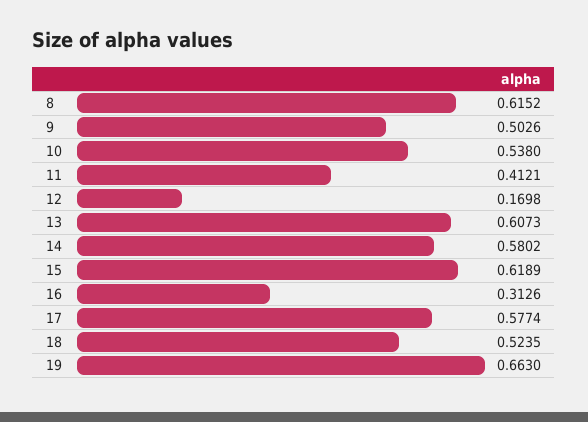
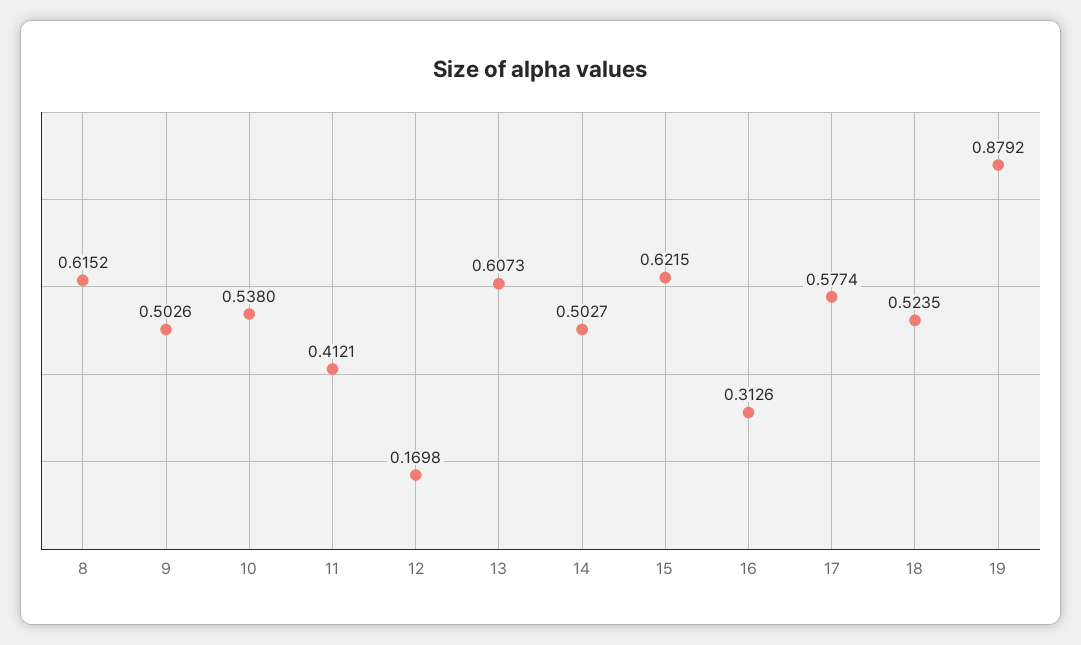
  {
    "8": 0.6152,
    "9": 0.5026,
    "10": 0.538,
    "11": 0.4121,
    "12": 0.1698,
    "13": 0.6073,
-   "14": 0.5802,
+   "14": 0.5027,
-   "15": 0.6189,
+   "15": 0.6215,
    "16": 0.3126,
    "17": 0.5774,
    "18": 0.5235,
-   "19": 0.663
+   "19": 0.8792
  }

